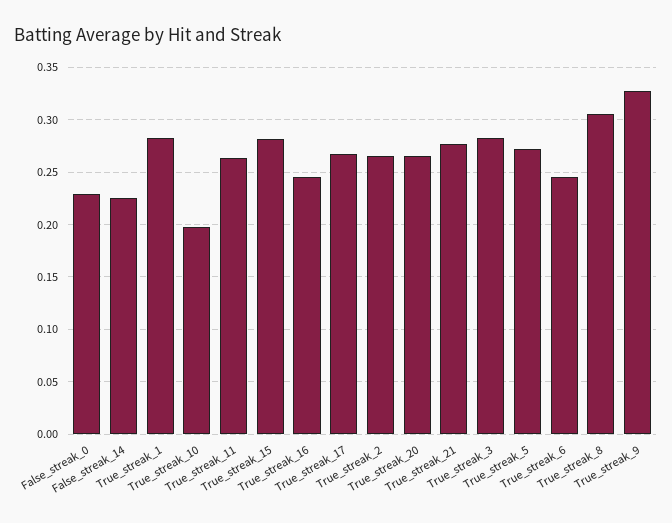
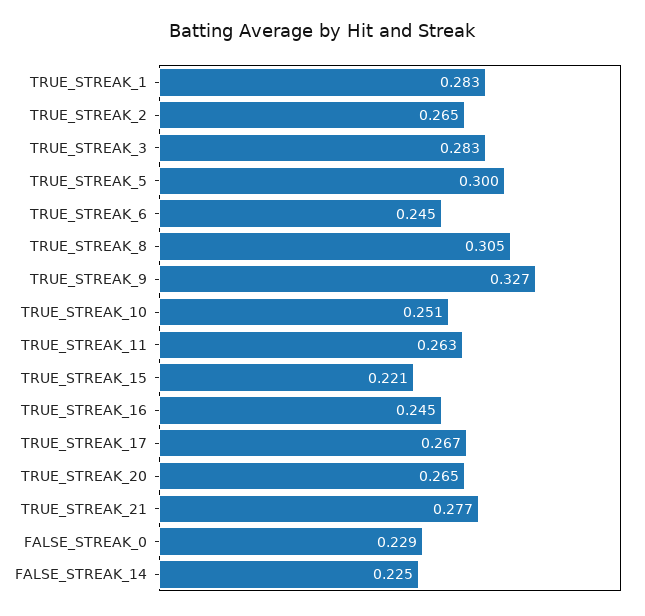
  {
    "False_streak_0": 0.229,
    "False_streak_14": 0.225,
    "True_streak_1": 0.283,
-   "True_streak_10": 0.2,
+   "True_streak_10": 0.251,
    "True_streak_11": 0.263,
-   "True_streak_15": 0.28,
+   "True_streak_15": 0.221,
    "True_streak_16": 0.245,
    "True_streak_17": 0.267,
    "True_streak_2": 0.265,
    "True_streak_20": 0.265,
    "True_streak_21": 0.277,
    "True_streak_3": 0.283,
-   "True_streak_5": 0.27,
+   "True_streak_5": 0.3,
    "True_streak_6": 0.245,
    "True_streak_8": 0.305,
    "True_streak_9": 0.327
  }

